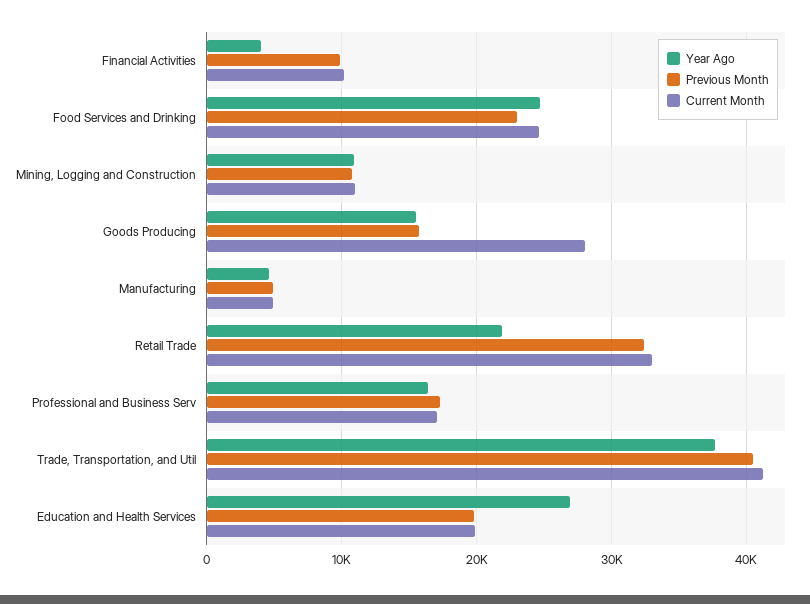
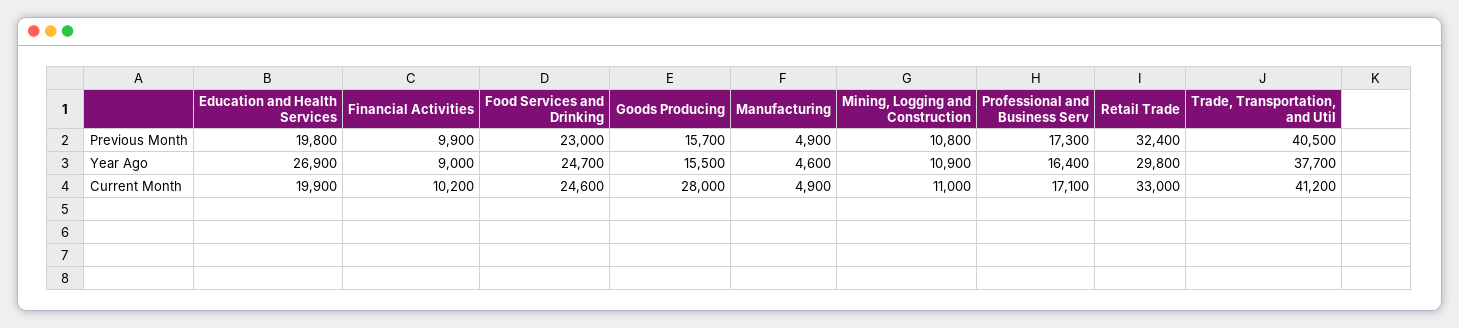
  {
    "Year Ago": {
-     "Financial Activities": 4000,
+     "Financial Activities": 9000,
      "Food Services and Drinking": 24700,
      "Mining, Logging and Construction": 10900,
      "Goods Producing": 15500,
      "Manufacturing": 4600,
-     "Retail Trade": 22000,
+     "Retail Trade": 29800,
      "Professional and Business Serv": 16400,
      "Trade, Transportation, and Util": 37700,
      "Education and Health Services": 26900
    },
    "Previous Month": {
      "Financial Activities": 9900,
      "Food Services and Drinking": 23000,
      "Mining, Logging and Construction": 10800,
      "Goods Producing": 15700,
      "Manufacturing": 4900,
      "Retail Trade": 32400,
      "Professional and Business Serv": 17300,
      "Trade, Transportation, and Util": 40500,
      "Education and Health Services": 19800
    },
    "Current Month": {
      "Financial Activities": 10200,
      "Food Services and Drinking": 24600,
      "Mining, Logging and Construction": 11000,
      "Goods Producing": 28000,
      "Manufacturing": 4900,
      "Retail Trade": 33000,
      "Professional and Business Serv": 17100,
      "Trade, Transportation, and Util": 41200,
      "Education and Health Services": 19900
    }
  }

